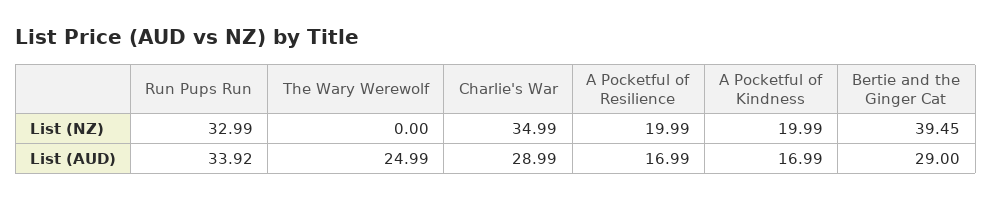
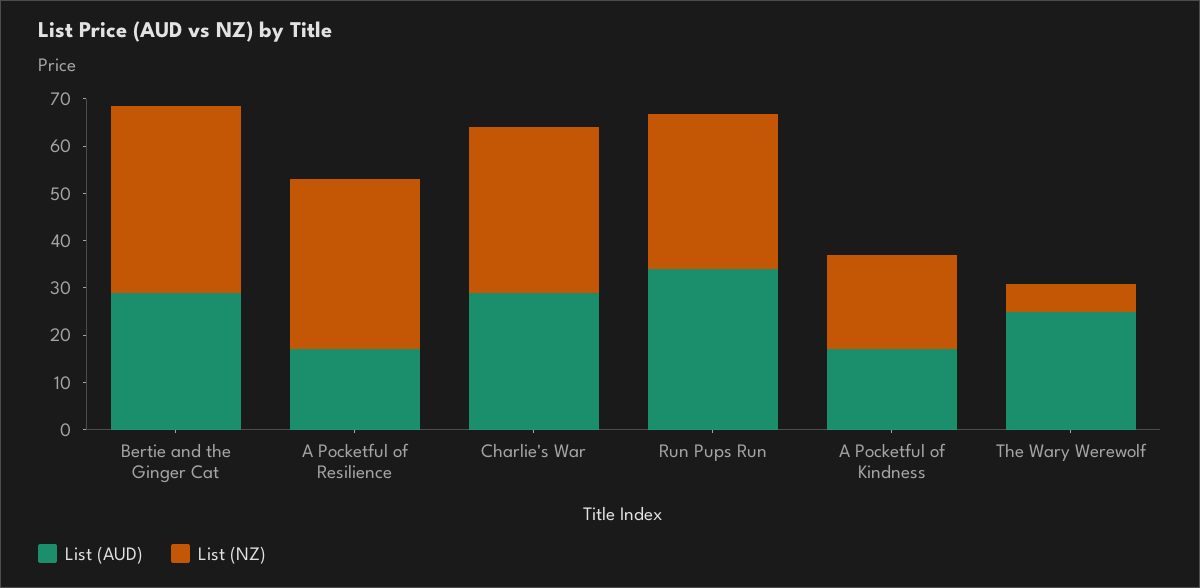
  {
    "List (NZ)": {
      "Run Pups Run": 32.99,
-     "The Wary Werewolf": 0,
+     "The Wary Werewolf": 6,
      "Charlie's War": 34.99,
-     "A Pocketful of Resilience": 19.99,
+     "A Pocketful of Resilience": 36,
      "A Pocketful of Kindness": 19.99,
      "Bertie and the Ginger Cat": 39.45
    },
    "List (AUD)": {
      "Run Pups Run": 33.92,
      "The Wary Werewolf": 24.99,
      "Charlie's War": 28.99,
      "A Pocketful of Resilience": 16.99,
      "A Pocketful of Kindness": 16.99,
      "Bertie and the Ginger Cat": 29
    }
  }

